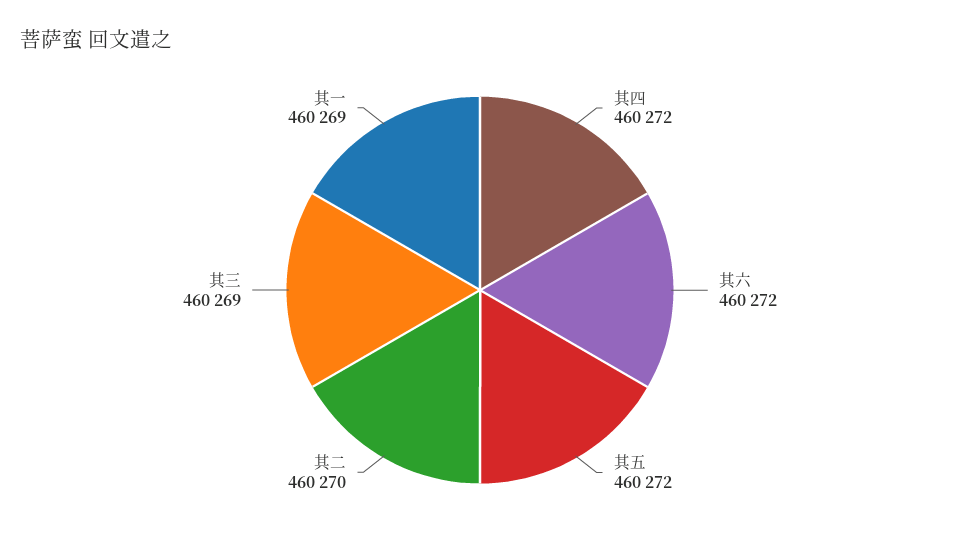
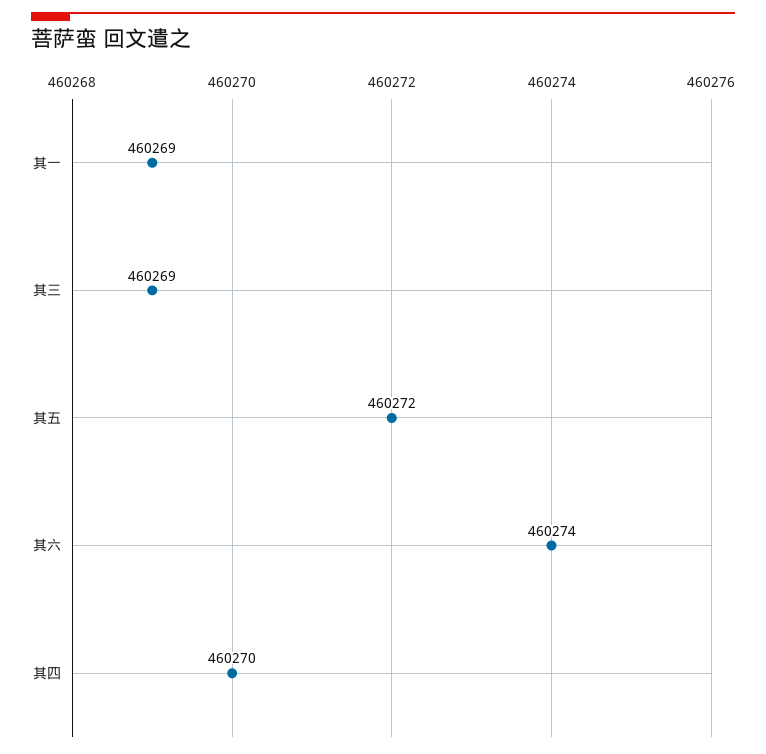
  {
-   "其四": 460272,
+   "其四": 460270,
-   "其六": 460272,
+   "其六": 460274,
    "其五": 460272,
-   "其二": 460270,
    "其三": 460269,
    "其一": 460269
  }

